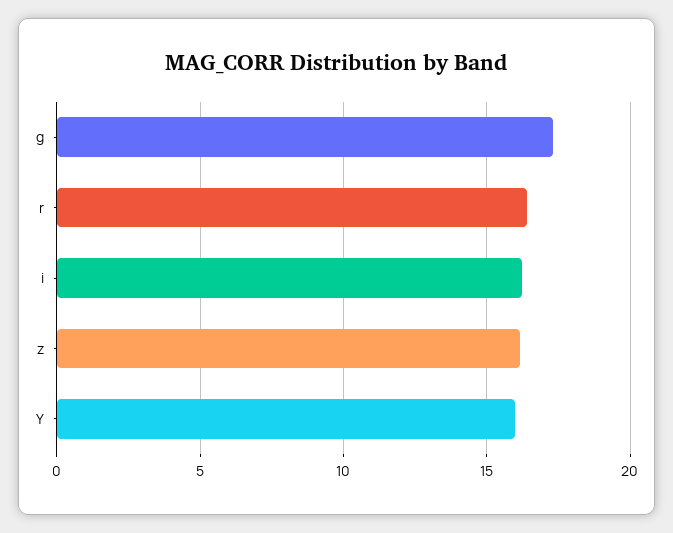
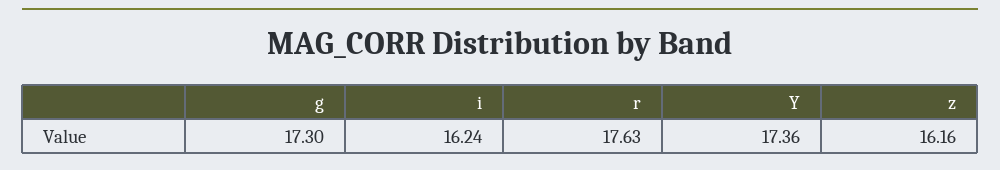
  {
    "g": 17.3,
-   "r": 16.5,
+   "r": 17.63,
    "i": 16.24,
    "z": 16.16,
-   "Y": 16
+   "Y": 17.36
  }

